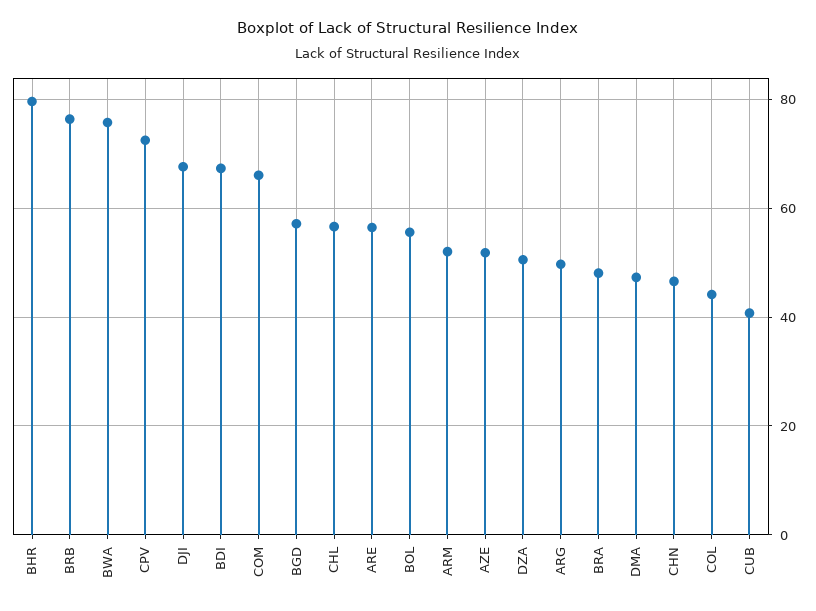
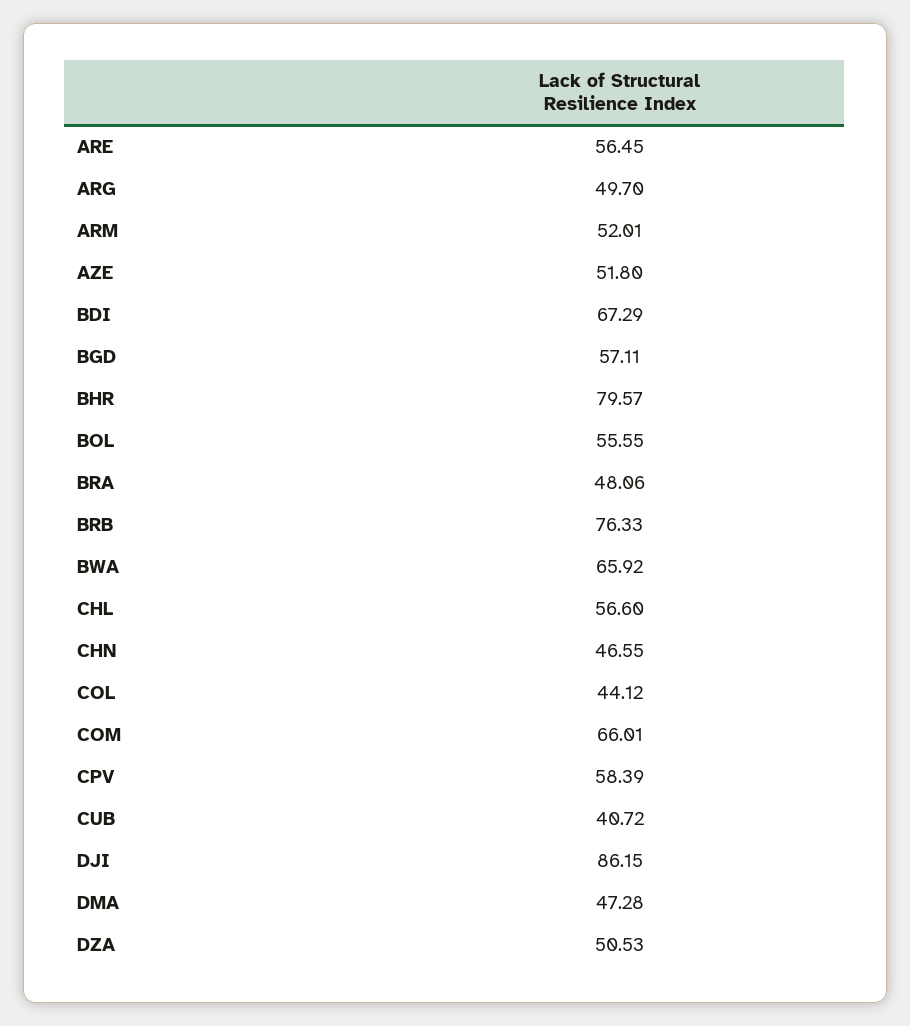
  {
    "BHR": 79.57,
    "BRB": 76.33,
-   "BWA": 76,
+   "BWA": 65.92,
-   "CPV": 72,
+   "CPV": 58.39,
-   "DJI": 68,
+   "DJI": 86.15,
    "BDI": 67.29,
    "COM": 66.01,
    "BGD": 57.11,
    "CHL": 56.6,
    "ARE": 56.45,
    "BOL": 55.55,
    "ARM": 52.01,
    "AZE": 51.8,
    "DZA": 50.53,
    "ARG": 49.7,
    "BRA": 48.06,
    "DMA": 47.28,
    "CHN": 46.55,
    "COL": 44.12,
    "CUB": 40.72
  }

